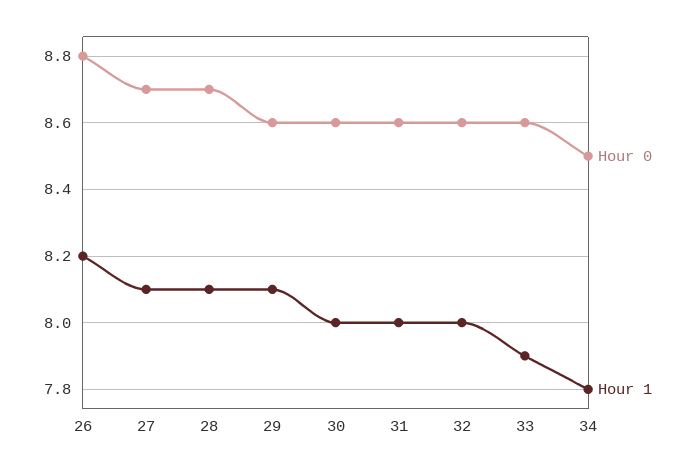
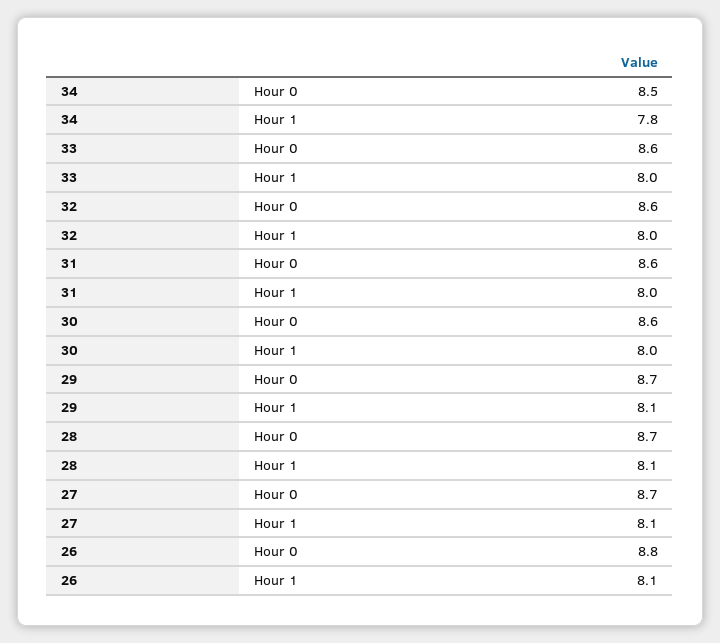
  {
    "Hour 0": {
      "26": 8.8,
      "27": 8.7,
      "28": 8.7,
-     "29": 8.6,
+     "29": 8.7,
      "30": 8.6,
      "31": 8.6,
      "32": 8.6,
      "33": 8.6,
      "34": 8.5
    },
    "Hour 1": {
-     "26": 8.2,
+     "26": 8.1,
      "27": 8.1,
      "28": 8.1,
      "29": 8.1,
      "30": 8,
      "31": 8,
      "32": 8,
-     "33": 7.9,
+     "33": 8,
      "34": 7.8
    }
  }

